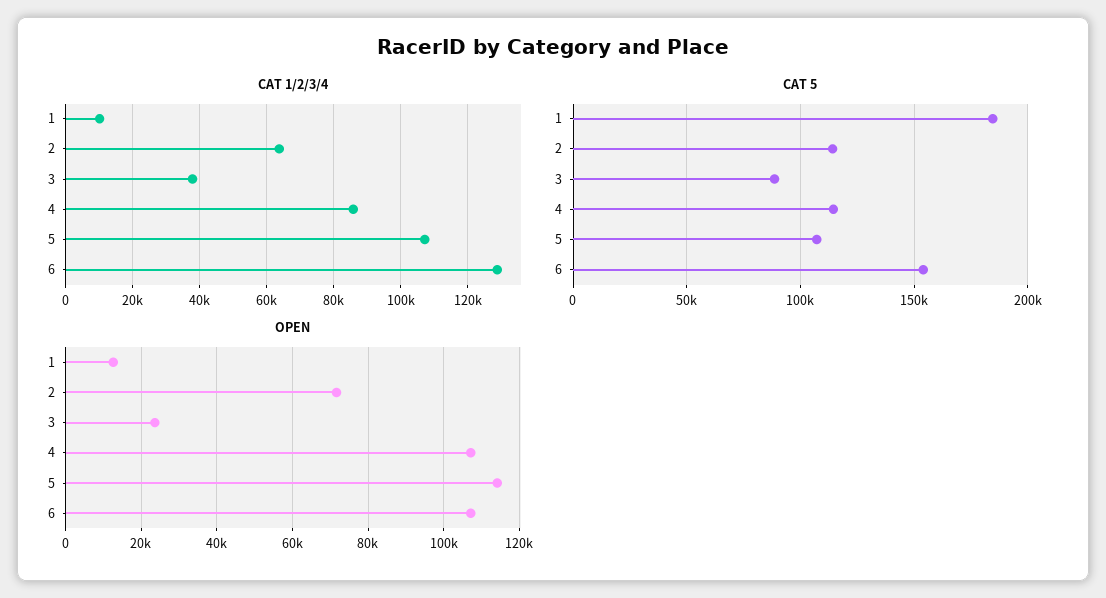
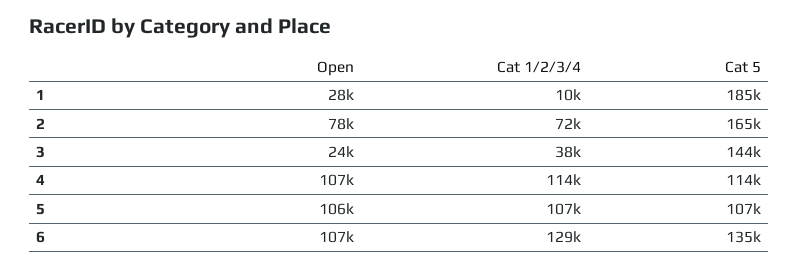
  {
    "CAT 1/2/3/4": {
      "1": 10000,
-     "2": 64000,
+     "2": 72000,
      "3": 38000,
-     "4": 86000,
+     "4": 114000,
      "5": 107000,
      "6": 129000
    },
    "CAT 5": {
      "1": 185000,
-     "2": 115000,
+     "2": 165000,
-     "3": 90000,
+     "3": 144000,
      "4": 114000,
      "5": 107000,
-     "6": 155000
+     "6": 135000
    },
    "OPEN": {
-     "1": 12000,
+     "1": 28000,
-     "2": 72000,
+     "2": 78000,
      "3": 24000,
      "4": 107000,
-     "5": 114000,
+     "5": 106000,
      "6": 107000
    }
  }

